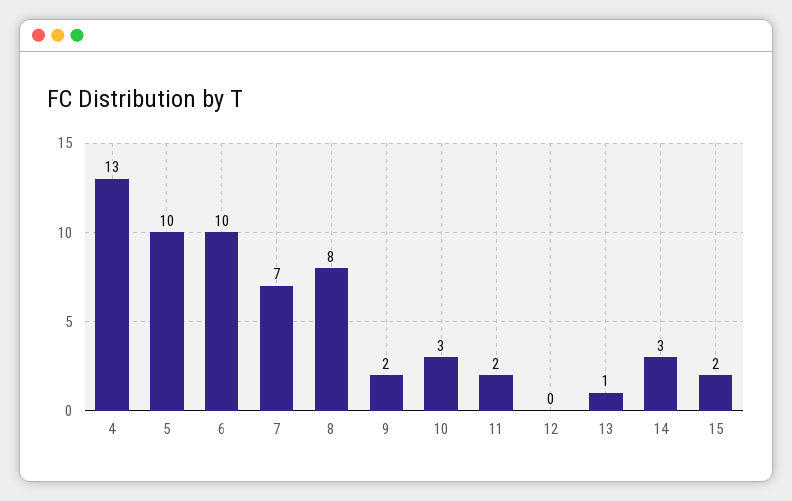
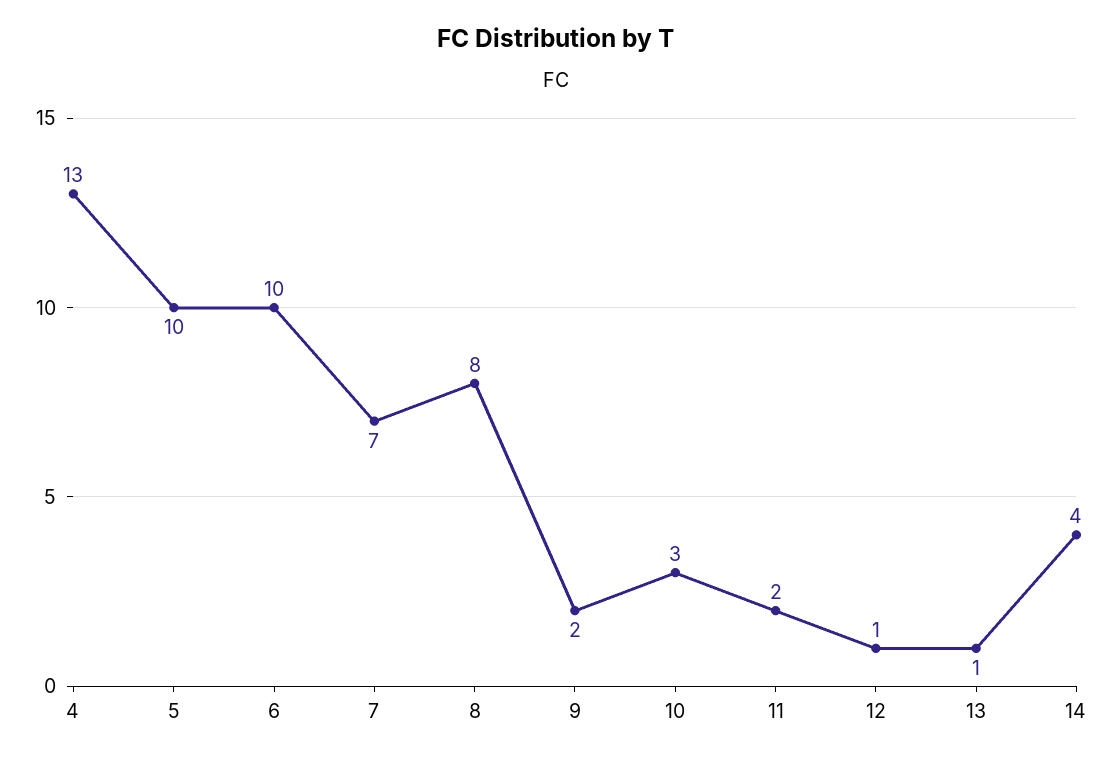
  {
    "4": 13,
    "5": 10,
    "6": 10,
    "7": 7,
    "8": 8,
    "9": 2,
    "10": 3,
    "11": 2,
-   "12": 0,
+   "12": 1,
    "13": 1,
-   "14": 3,
+   "14": 4
-   "15": 2
  }

